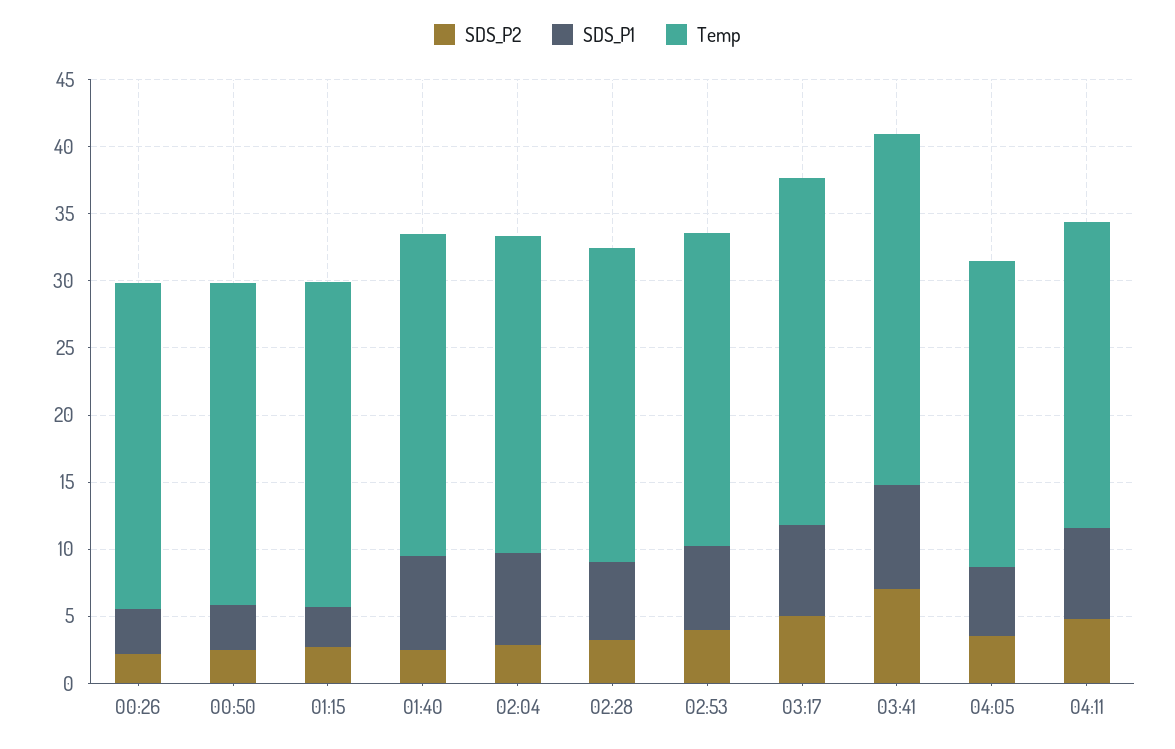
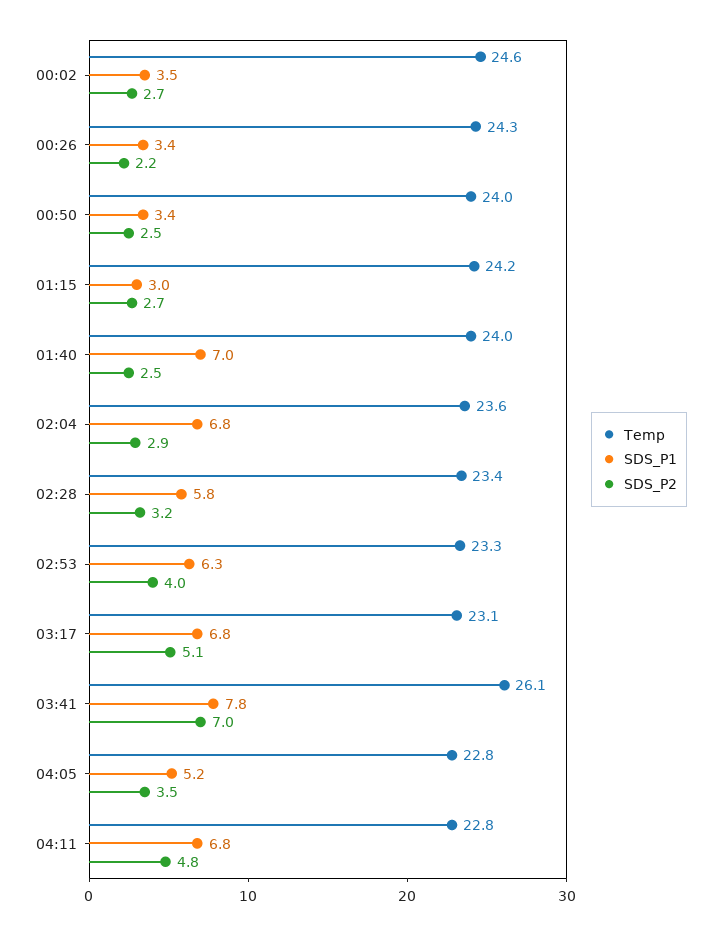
  {
    "SDS_P2": {
      "00:26": 2.2,
      "00:50": 2.5,
      "01:15": 2.7,
      "01:40": 2.5,
      "02:04": 2.9,
      "02:28": 3.2,
      "02:53": 4,
      "03:17": 5.1,
      "03:41": 7,
      "04:05": 3.5,
-     "04:11": 4.8
+     "04:11": 4.8,
+     "00:02": 2.7
    },
    "SDS_P1": {
      "00:26": 3.4,
      "00:50": 3.4,
      "01:15": 3,
      "01:40": 7,
      "02:04": 6.8,
      "02:28": 5.8,
      "02:53": 6.3,
      "03:17": 6.8,
      "03:41": 7.8,
      "04:05": 5.2,
-     "04:11": 6.8
+     "04:11": 6.8,
+     "00:02": 3.5
    },
    "Temp": {
      "00:26": 24.3,
      "00:50": 24,
      "01:15": 24.2,
      "01:40": 24,
      "02:04": 23.6,
      "02:28": 23.4,
      "02:53": 23.3,
-     "03:17": 26,
+     "03:17": 23.1,
      "03:41": 26.1,
      "04:05": 22.8,
-     "04:11": 22.8
+     "04:11": 22.8,
+     "00:02": 24.6
    }
  }

